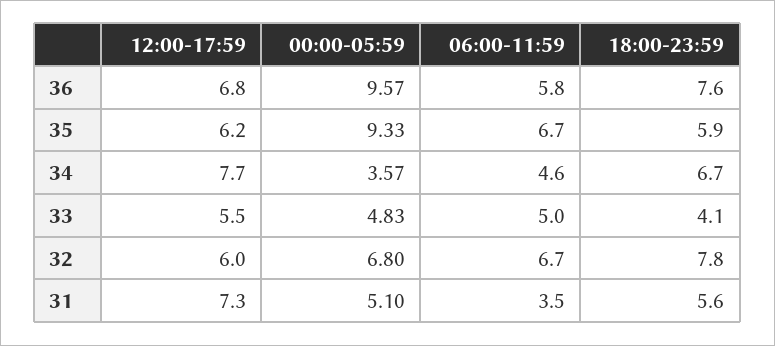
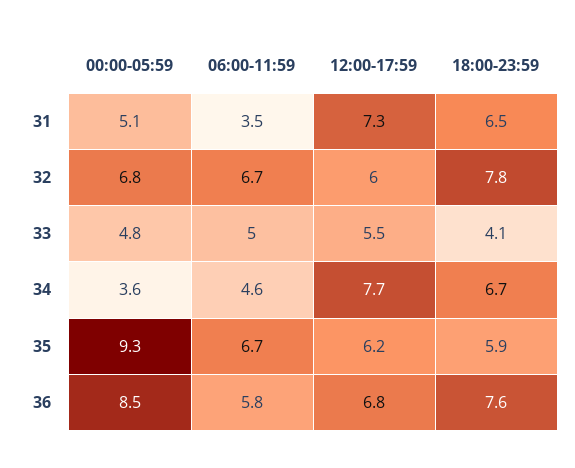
  {
    "12:00-17:59": {
      "36": 6.8,
      "35": 6.2,
      "34": 7.7,
      "33": 5.5,
      "32": 6,
      "31": 7.3
    },
    "00:00-05:59": {
-     "36": 9.57,
+     "36": 8.5,
      "35": 9.33,
      "34": 3.57,
      "33": 4.83,
      "32": 6.8,
      "31": 5.1
    },
    "06:00-11:59": {
      "36": 5.8,
      "35": 6.7,
      "34": 4.6,
      "33": 5,
      "32": 6.7,
      "31": 3.5
    },
    "18:00-23:59": {
      "36": 7.6,
      "35": 5.9,
      "34": 6.7,
      "33": 4.1,
      "32": 7.8,
-     "31": 5.6
+     "31": 6.5
    }
  }

